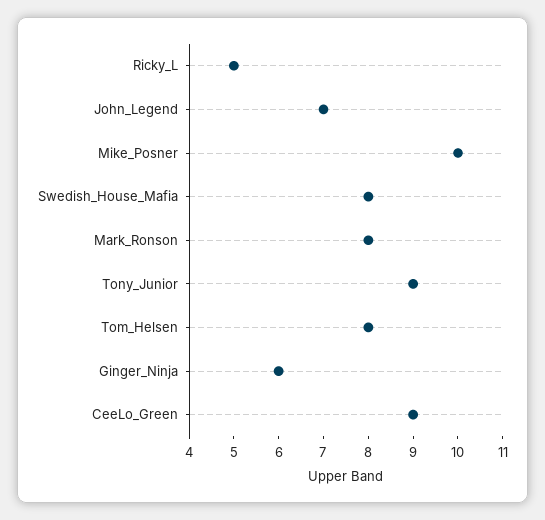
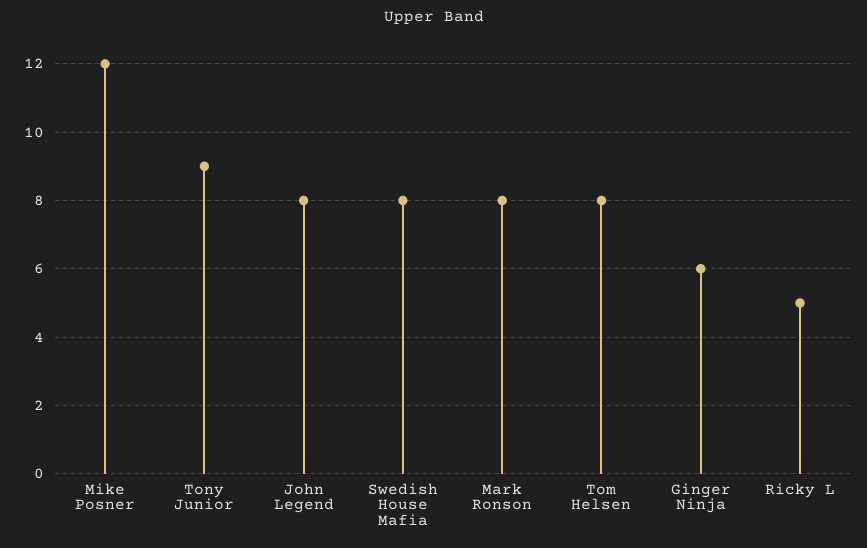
  {
    "Ricky_L": 5,
-   "John_Legend": 7,
+   "John_Legend": 8,
-   "Mike_Posner": 10,
+   "Mike_Posner": 12,
    "Swedish_House_Mafia": 8,
    "Mark_Ronson": 8,
    "Tony_Junior": 9,
    "Tom_Helsen": 8,
-   "Ginger_Ninja": 6,
+   "Ginger_Ninja": 6
-   "CeeLo_Green": 9
  }

